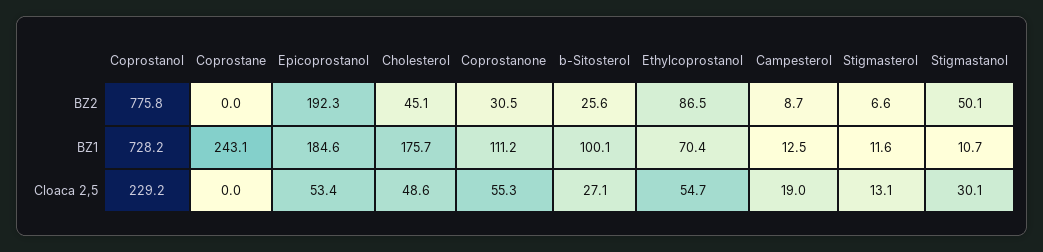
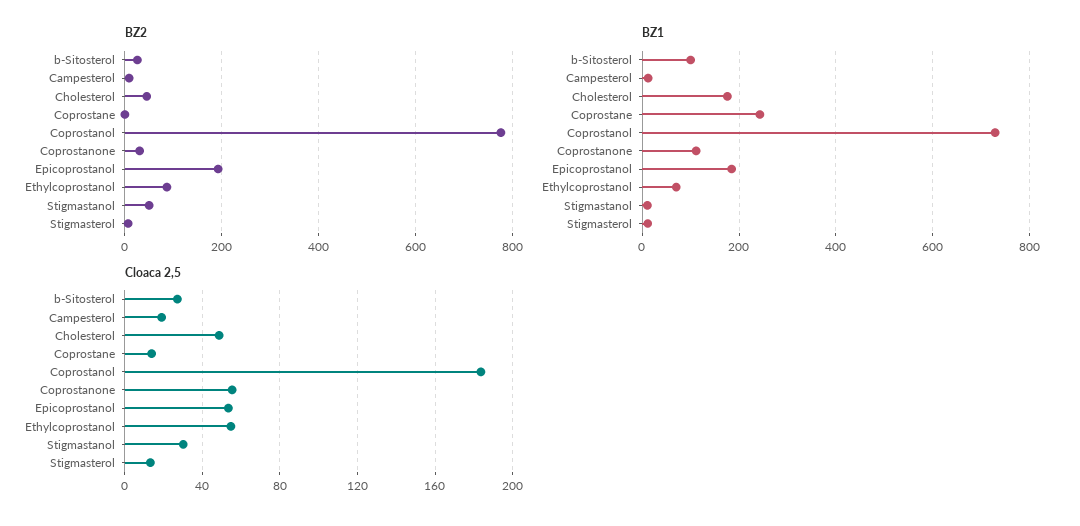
  {
    "BZ2": {
      "Coprostanol": 775.8,
      "Coprostane": 0,
      "Epicoprostanol": 192.3,
      "Cholesterol": 45.1,
      "Coprostanone": 30.5,
      "b-Sitosterol": 25.6,
      "Ethylcoprostanol": 86.5,
      "Campesterol": 8.7,
      "Stigmasterol": 6.6,
      "Stigmastanol": 50.1
    },
    "BZ1": {
      "Coprostanol": 728.2,
      "Coprostane": 243.1,
      "Epicoprostanol": 184.6,
      "Cholesterol": 175.7,
      "Coprostanone": 111.2,
      "b-Sitosterol": 100.1,
      "Ethylcoprostanol": 70.4,
      "Campesterol": 12.5,
      "Stigmasterol": 11.6,
      "Stigmastanol": 10.7
    },
    "Cloaca 2,5": {
-     "Coprostanol": 229.2,
+     "Coprostanol": 185,
-     "Coprostane": 0,
+     "Coprostane": 15,
      "Epicoprostanol": 53.4,
      "Cholesterol": 48.6,
      "Coprostanone": 55.3,
      "b-Sitosterol": 27.1,
      "Ethylcoprostanol": 54.7,
      "Campesterol": 19,
      "Stigmasterol": 13.1,
      "Stigmastanol": 30.1
    }
  }

